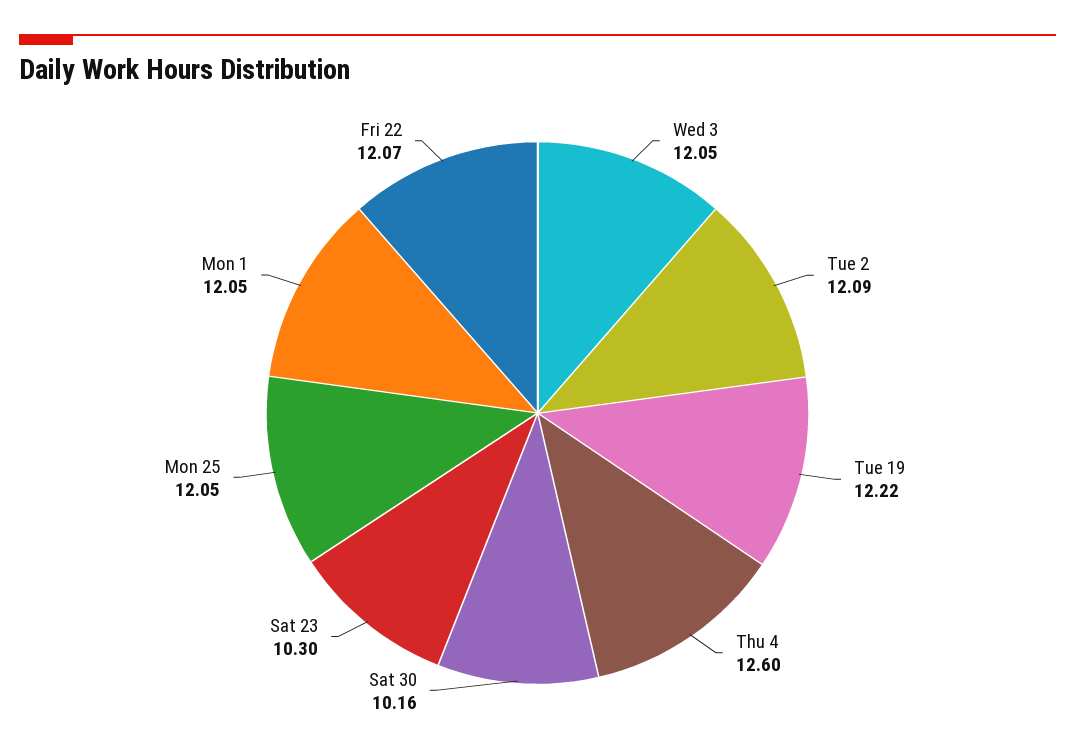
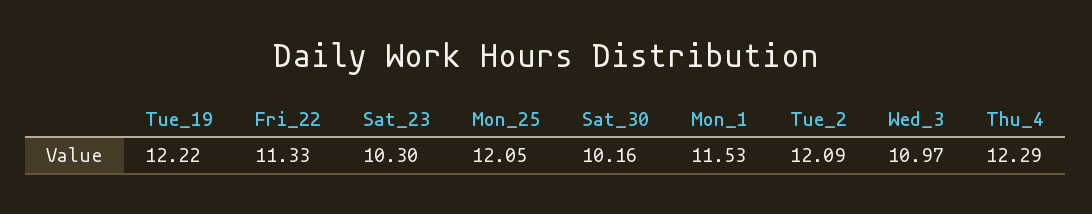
  {
-   "Wed 3": 12.05,
+   "Wed 3": 10.97,
    "Tue 2": 12.09,
    "Tue 19": 12.22,
-   "Thu 4": 12.6,
+   "Thu 4": 12.29,
    "Sat 30": 10.16,
    "Sat 23": 10.3,
    "Mon 25": 12.05,
-   "Mon 1": 12.05,
+   "Mon 1": 11.53,
-   "Fri 22": 12.07
+   "Fri 22": 11.33
  }

